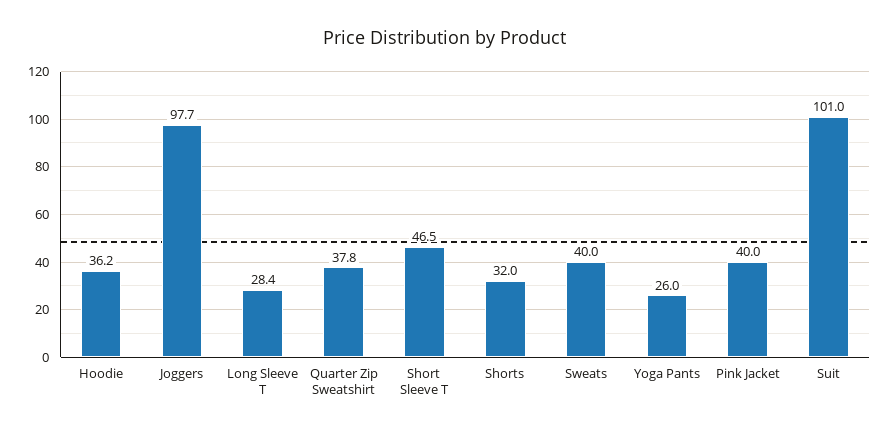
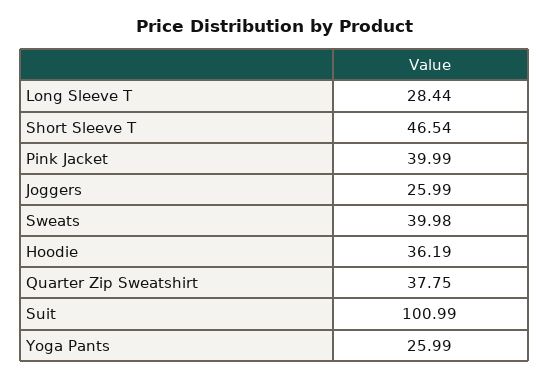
  {
    "Hoodie": 36.19,
-   "Joggers": 97.7,
+   "Joggers": 25.99,
    "Long Sleeve T": 28.44,
    "Quarter Zip Sweatshirt": 37.75,
    "Short Sleeve T": 46.54,
-   "Shorts": 32,
    "Sweats": 39.98,
    "Yoga Pants": 25.99,
    "Pink Jacket": 39.99,
    "Suit": 100.99
  }

